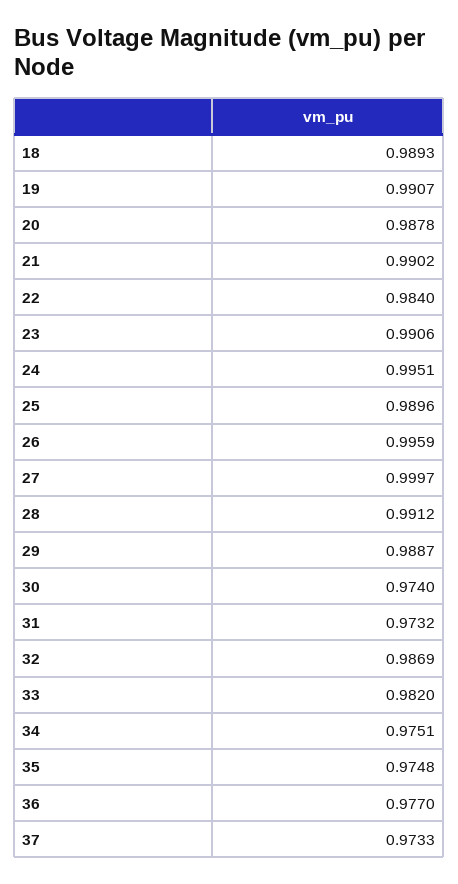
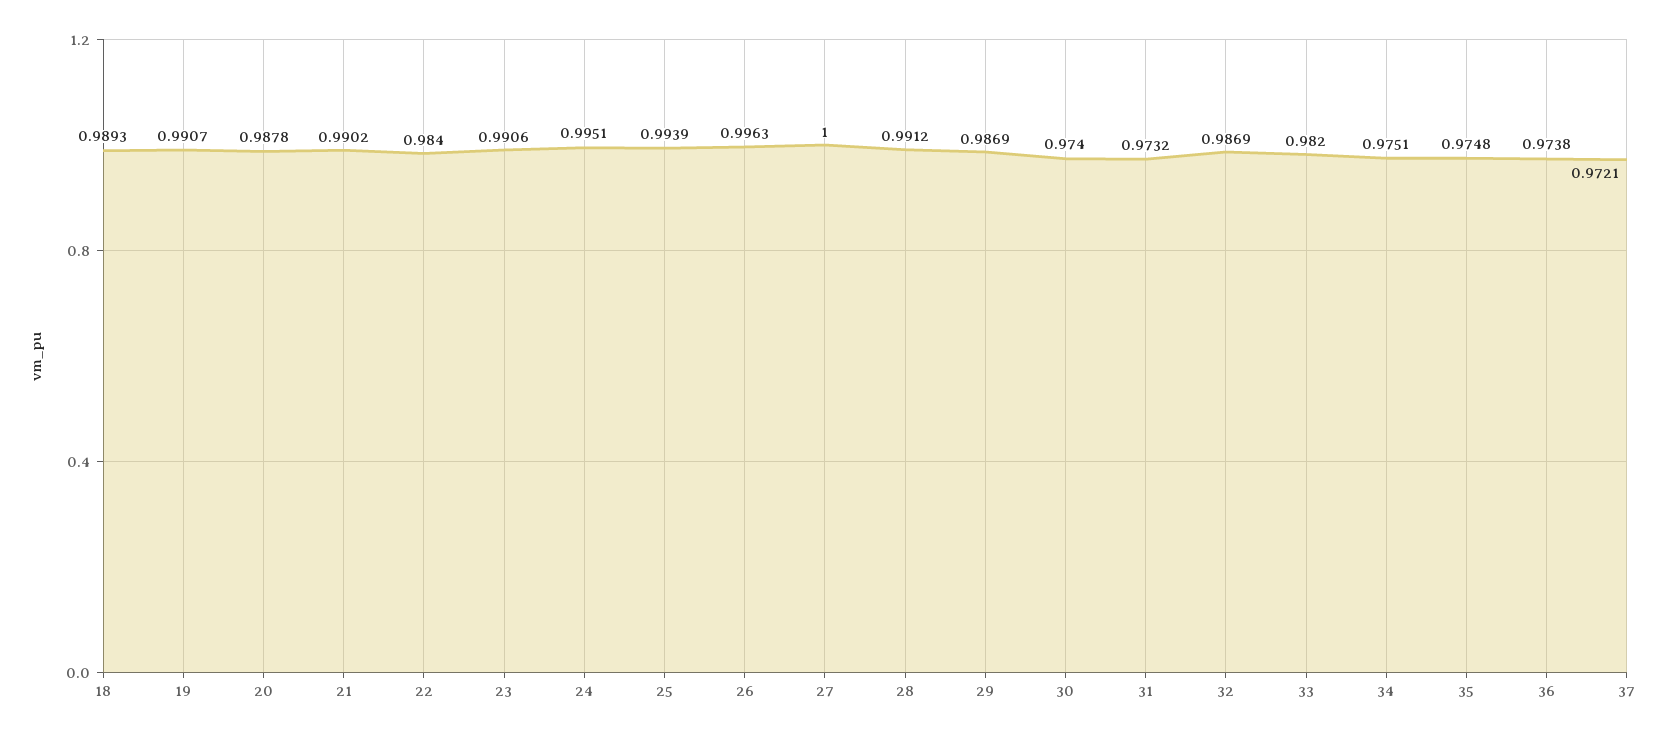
  {
    "18": 0.9893,
    "19": 0.9907,
    "20": 0.9878,
    "21": 0.9902,
    "22": 0.984,
    "23": 0.9906,
    "24": 0.9951,
-   "25": 0.9896,
+   "25": 0.9939,
-   "26": 0.9959,
+   "26": 0.9963,
-   "27": 0.9997,
+   "27": 1,
    "28": 0.9912,
-   "29": 0.9887,
+   "29": 0.9869,
    "30": 0.974,
    "31": 0.9732,
    "32": 0.9869,
    "33": 0.982,
    "34": 0.9751,
    "35": 0.9748,
-   "36": 0.977,
+   "36": 0.9738,
-   "37": 0.9733
+   "37": 0.9721
  }

